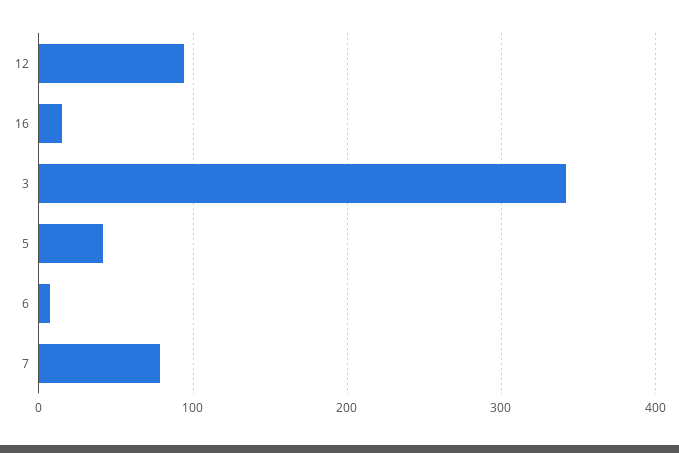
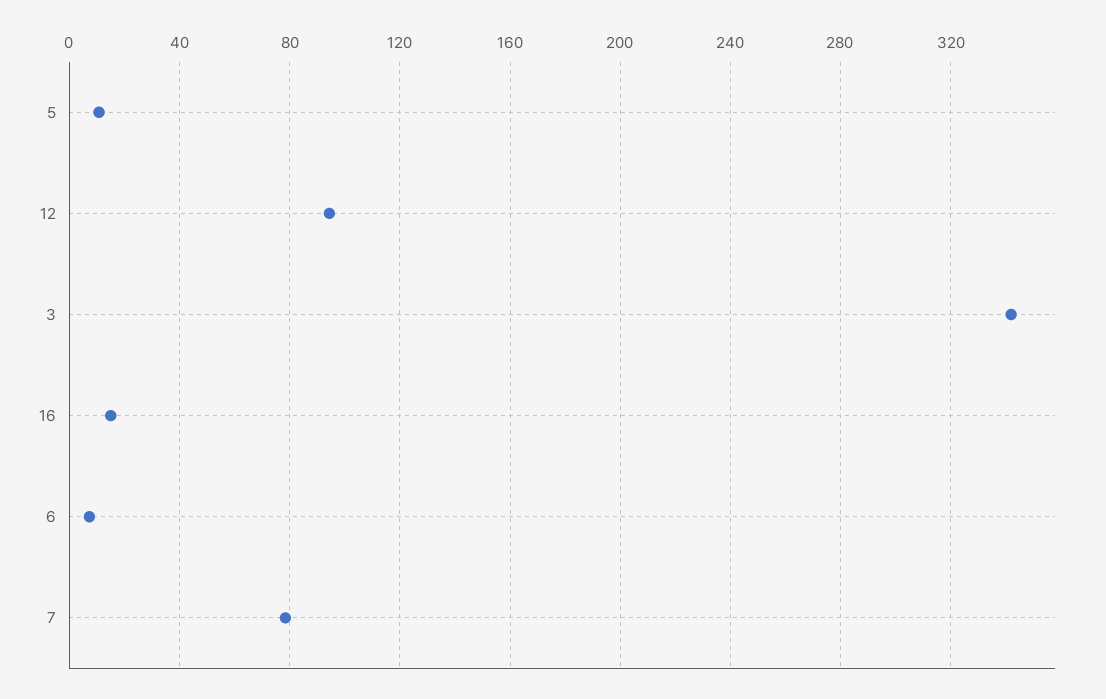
  {
    "12": 95,
    "16": 15,
    "3": 340,
-   "5": 40,
+   "5": 10,
    "6": 5,
    "7": 80
  }

